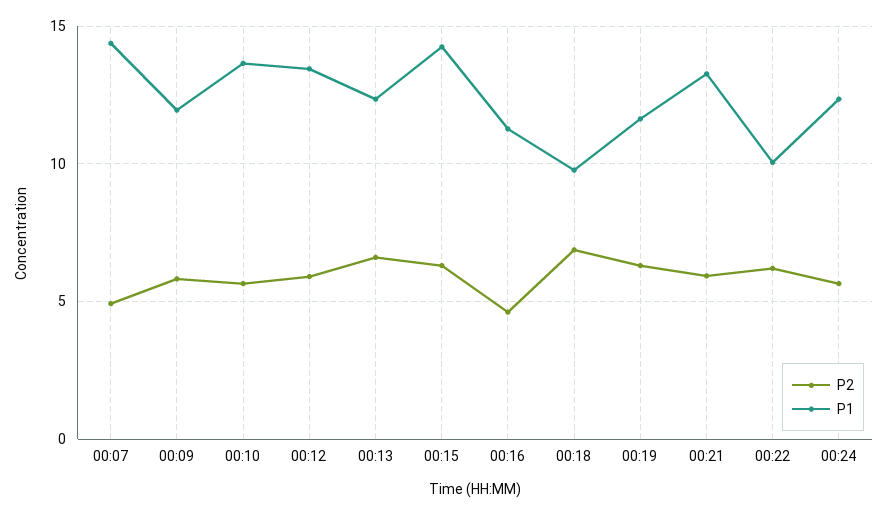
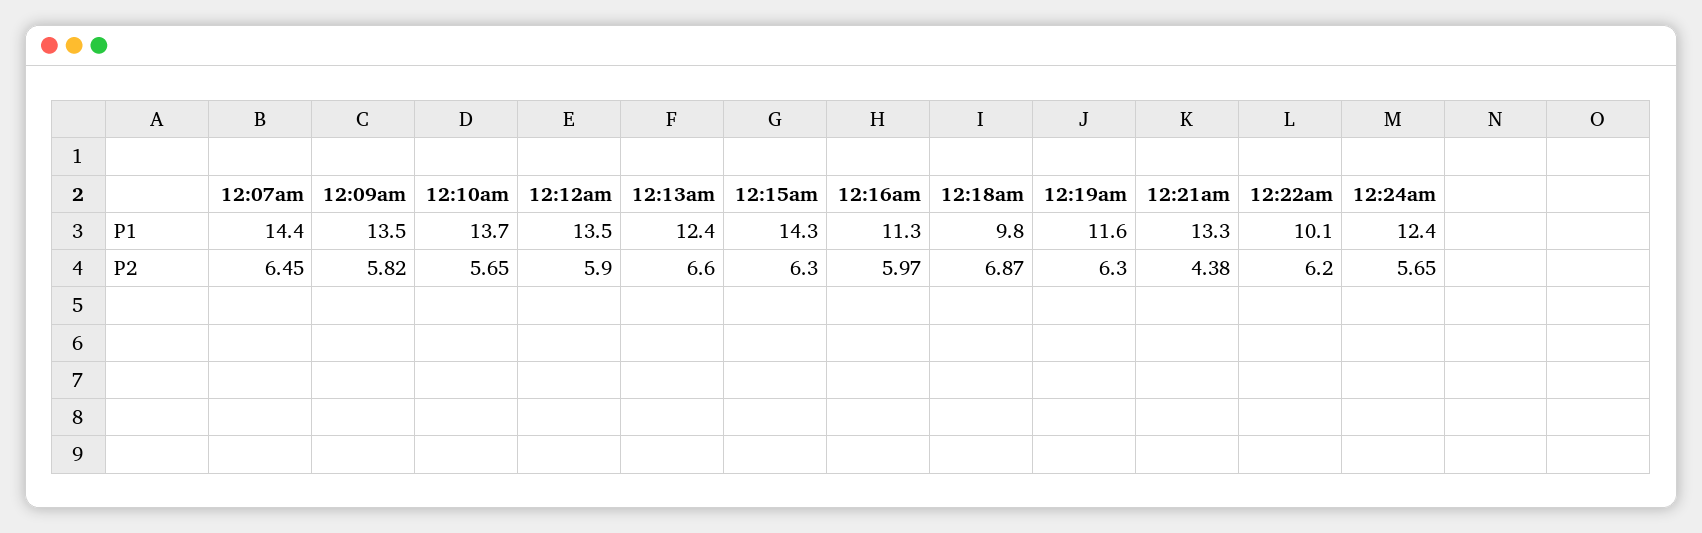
  {
    "P2": {
-     "00:07": 5,
+     "00:07": 6.45,
      "00:09": 5.82,
      "00:10": 5.65,
      "00:12": 5.9,
      "00:13": 6.6,
      "00:15": 6.3,
-     "00:16": 4.5,
+     "00:16": 5.97,
      "00:18": 6.87,
      "00:19": 6.3,
-     "00:21": 6,
+     "00:21": 4.38,
      "00:22": 6.2,
      "00:24": 5.65
    },
    "P1": {
      "00:07": 14.4,
-     "00:09": 12,
+     "00:09": 13.5,
      "00:10": 13.7,
      "00:12": 13.5,
      "00:13": 12.4,
      "00:15": 14.3,
      "00:16": 11.3,
      "00:18": 9.8,
      "00:19": 11.6,
      "00:21": 13.3,
      "00:22": 10.1,
      "00:24": 12.4
    }
  }

